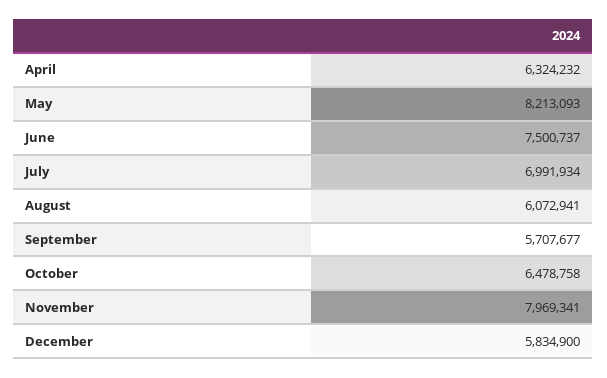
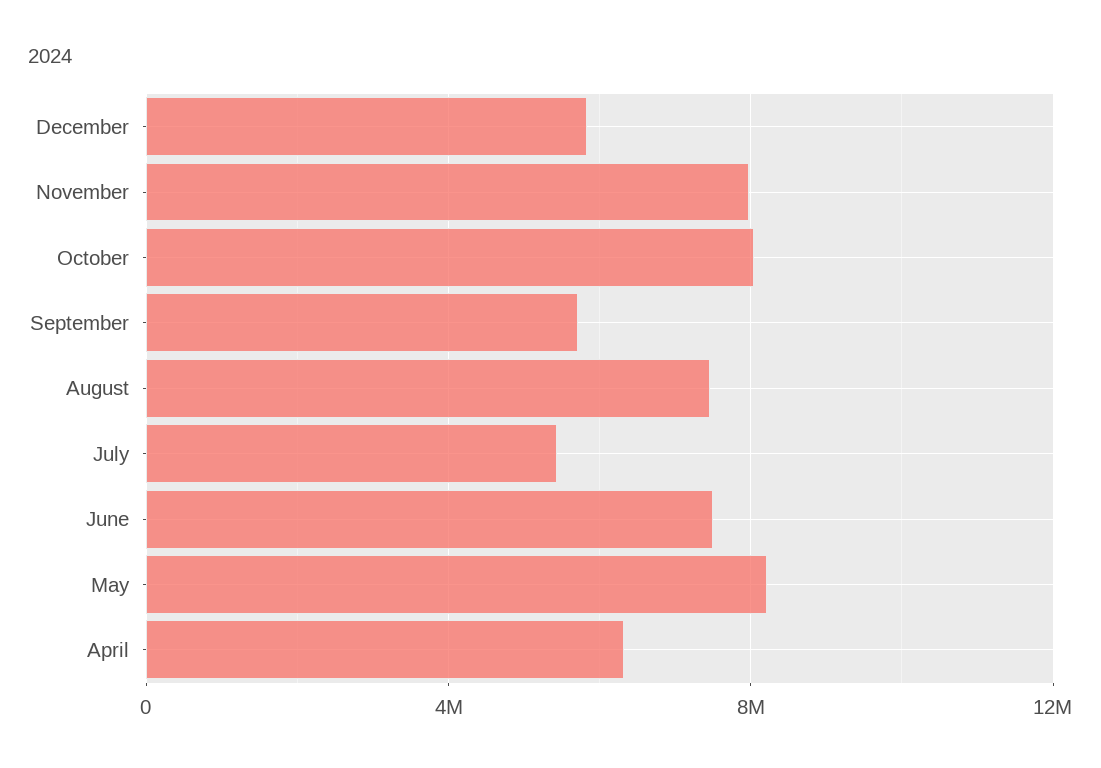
  {
    "April": 6324232,
    "May": 8213093,
    "June": 7500737,
-   "July": 6991934,
+   "July": 5500000,
-   "August": 6072941,
+   "August": 7500000,
    "September": 5707677,
-   "October": 6478758,
+   "October": 8000000,
    "November": 7969341,
    "December": 5834900
  }

